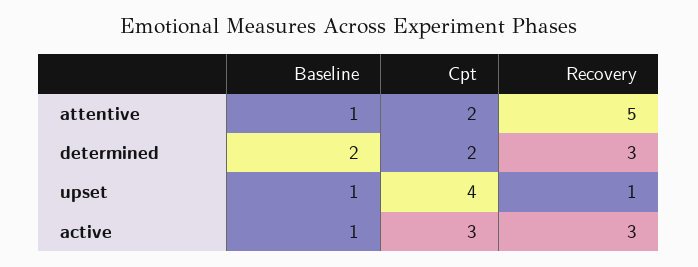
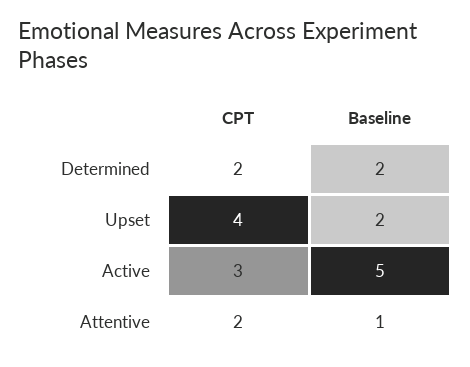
  {
    "Baseline": {
      "attentive": 1,
      "determined": 2,
-     "upset": 1,
+     "upset": 2,
-     "active": 1
+     "active": 5
    },
    "Cpt": {
      "attentive": 2,
      "determined": 2,
      "upset": 4,
      "active": 3
-   },
+   }
-   "Recovery": {
-     "attentive": 5,
-     "determined": 3,
-     "upset": 1,
-     "active": 3
-   }
  }

